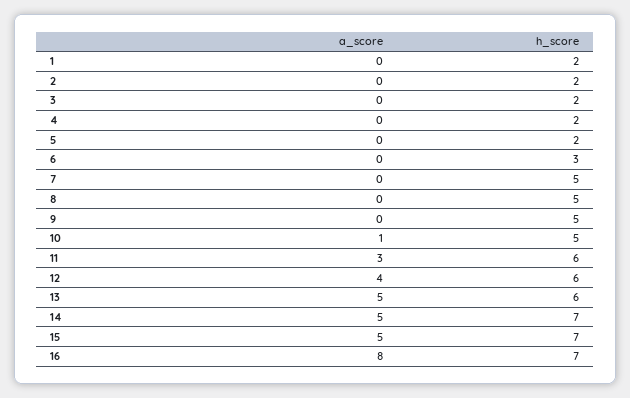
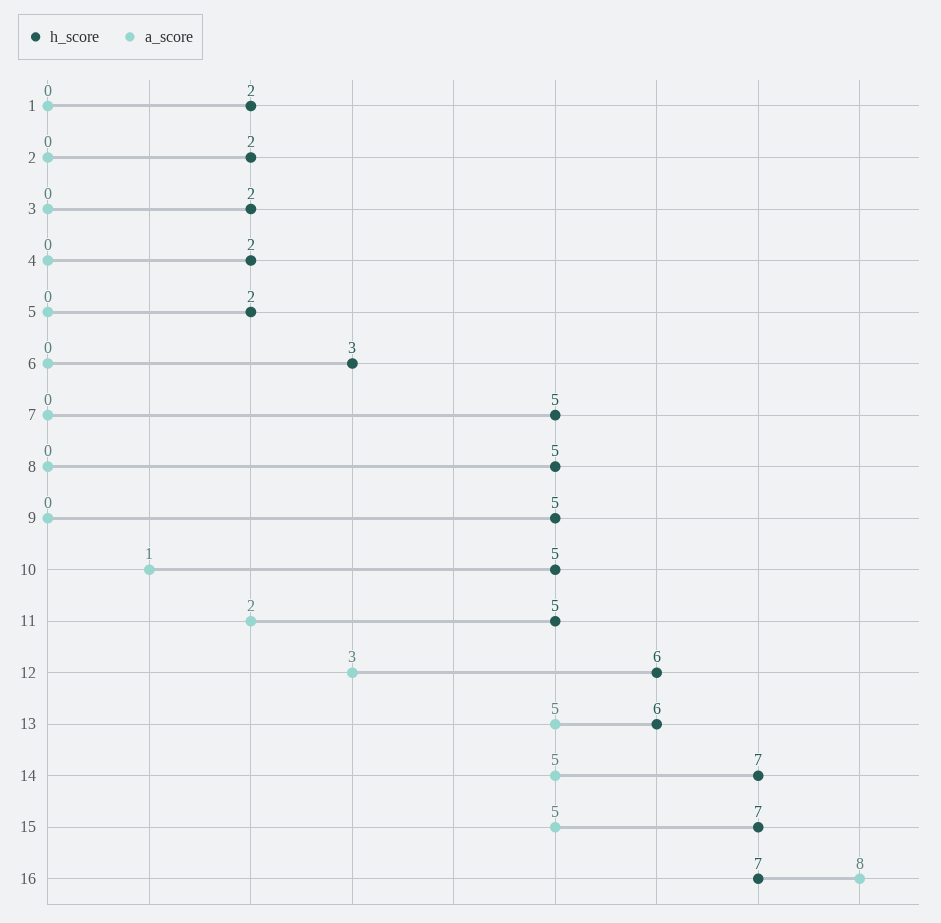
  {
    "a_score": {
      "1": 0,
      "2": 0,
      "3": 0,
      "4": 0,
      "5": 0,
      "6": 0,
      "7": 0,
      "8": 0,
      "9": 0,
      "10": 1,
-     "11": 3,
+     "11": 2,
-     "12": 4,
+     "12": 3,
      "13": 5,
      "14": 5,
      "15": 5,
      "16": 8
    },
    "h_score": {
      "1": 2,
      "2": 2,
      "3": 2,
      "4": 2,
      "5": 2,
      "6": 3,
      "7": 5,
      "8": 5,
      "9": 5,
      "10": 5,
-     "11": 6,
+     "11": 5,
      "12": 6,
      "13": 6,
      "14": 7,
      "15": 7,
      "16": 7
    }
  }

